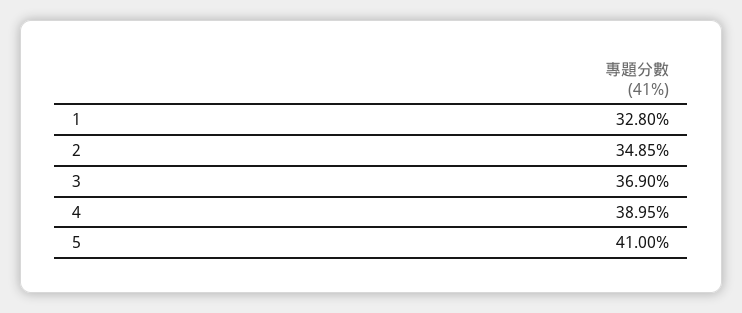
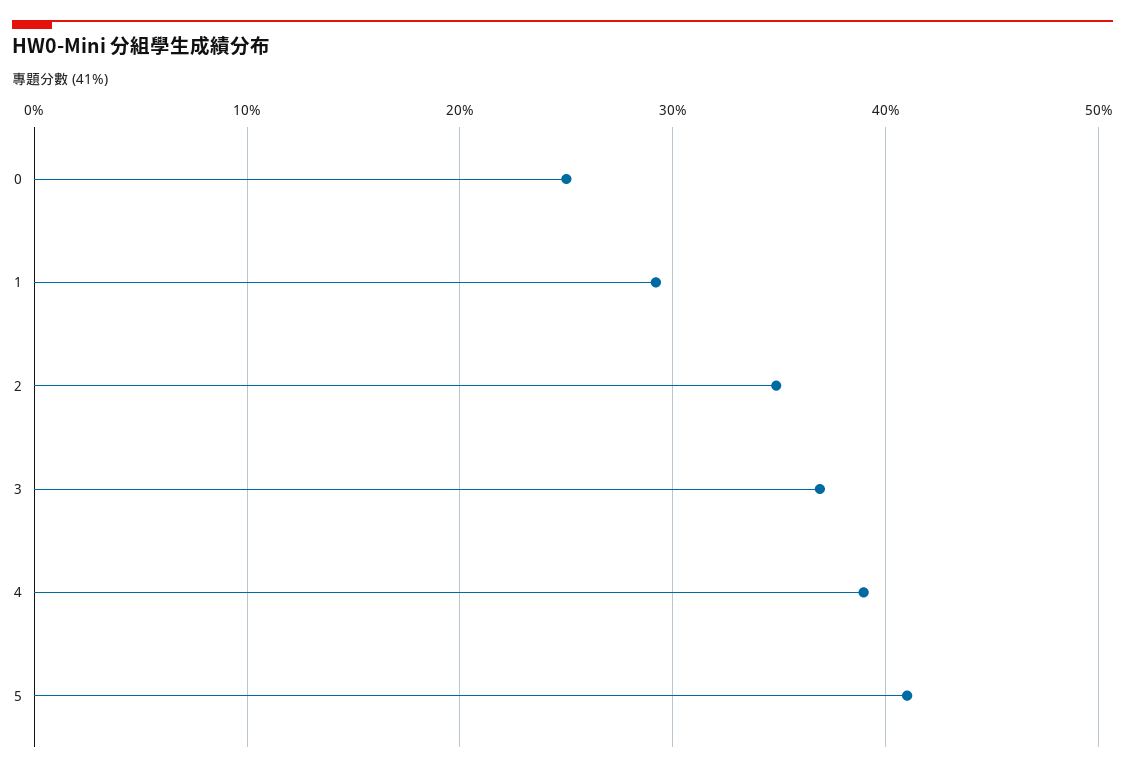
  {
-   "1": 32.8,
+   "1": 29,
    "2": 34.85,
    "3": 36.9,
    "4": 38.95,
-   "5": 41
+   "5": 41,
+   "0": 25
  }

